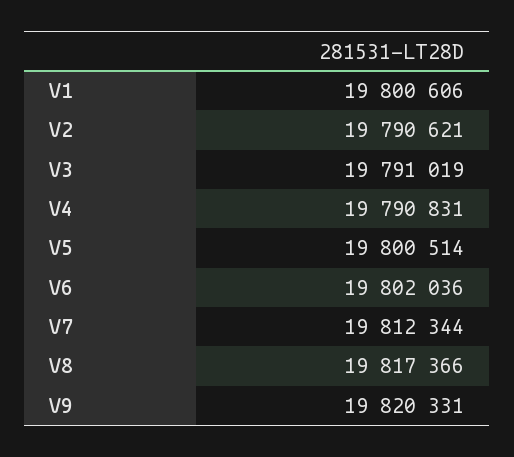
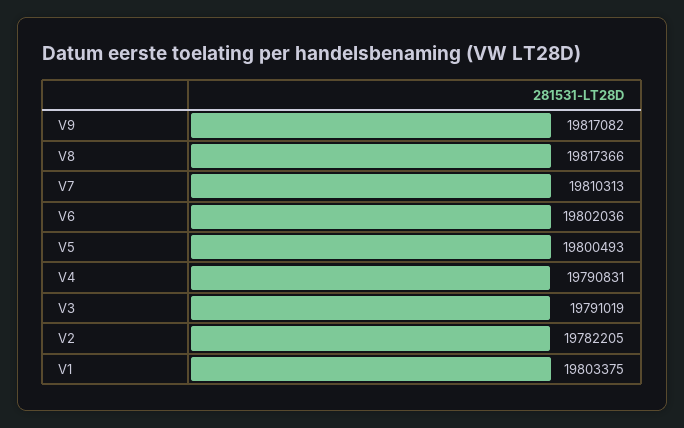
  {
-   "V1": 19800606,
+   "V1": 19803375,
-   "V2": 19790621,
+   "V2": 19782205,
    "V3": 19791019,
    "V4": 19790831,
-   "V5": 19800514,
+   "V5": 19800493,
    "V6": 19802036,
-   "V7": 19812344,
+   "V7": 19810313,
    "V8": 19817366,
-   "V9": 19820331
+   "V9": 19817082
  }

